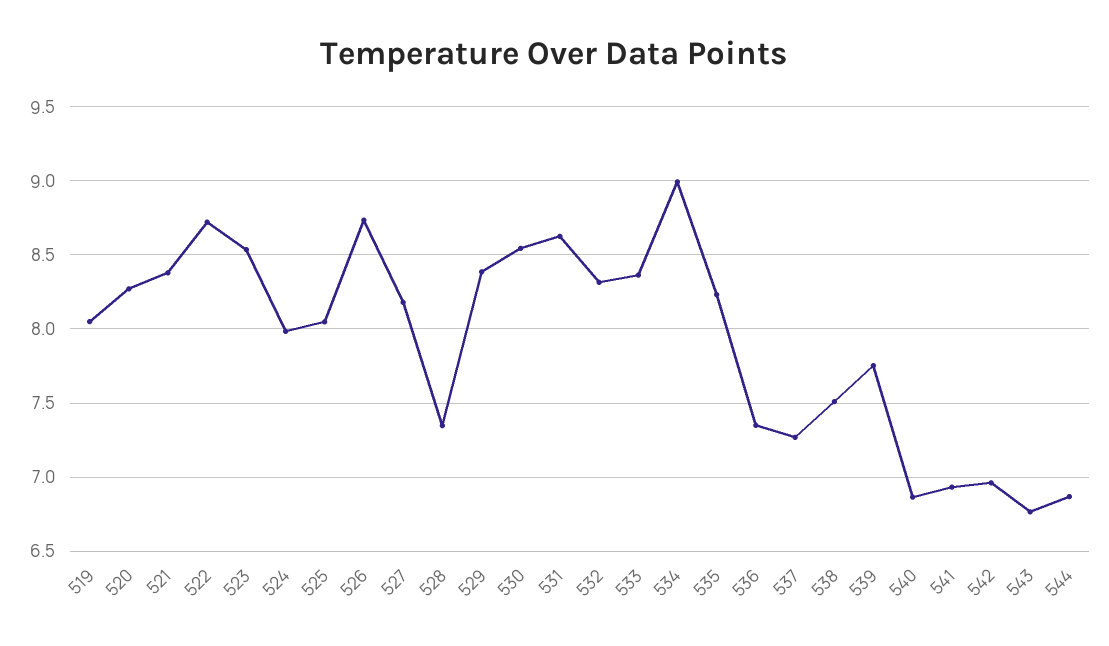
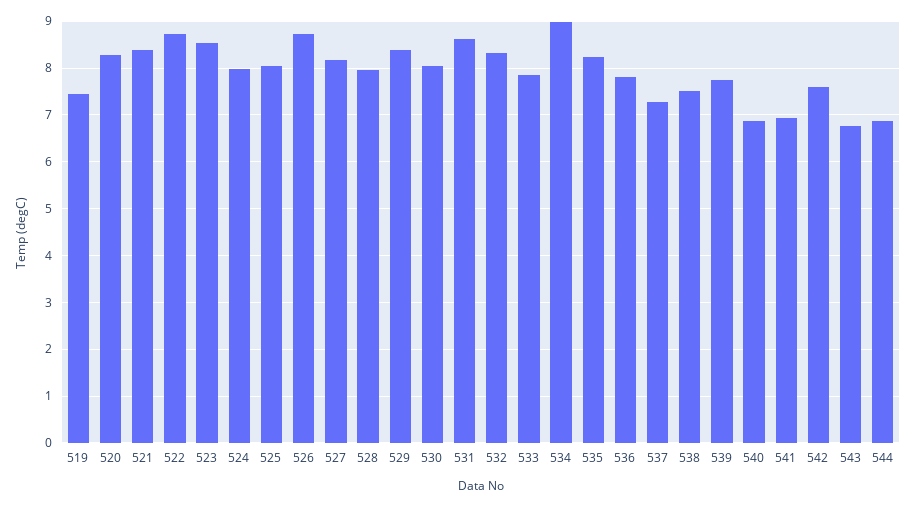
  {
-   "519": 8.05,
+   "519": 7.4,
    "520": 8.25,
    "521": 8.4,
    "522": 8.7,
    "523": 8.55,
    "524": 8,
    "525": 8.05,
    "526": 8.75,
    "527": 8.2,
-   "528": 7.35,
+   "528": 8,
    "529": 8.4,
-   "530": 8.55,
+   "530": 8,
    "531": 8.65,
    "532": 8.3,
-   "533": 8.35,
+   "533": 7.8,
    "534": 9,
    "535": 8.25,
-   "536": 7.35,
+   "536": 7.8,
    "537": 7.25,
    "538": 7.5,
    "539": 7.75,
    "540": 6.85,
    "541": 6.95,
-   "542": 6.95,
+   "542": 7.6,
    "543": 6.75,
    "544": 6.85
  }

